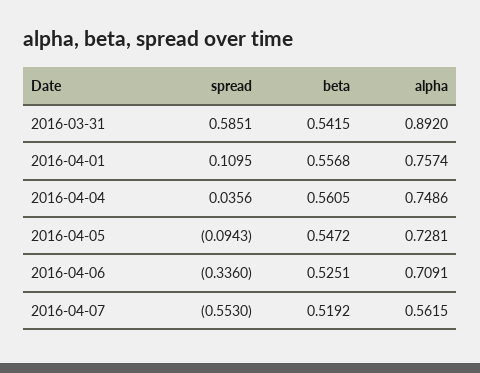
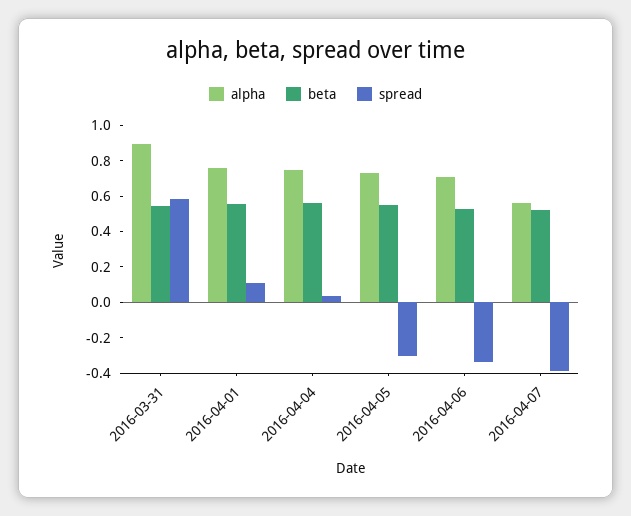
  {
    "spread": {
      "2016-03-31": 0.5851,
      "2016-04-01": 0.1095,
      "2016-04-04": 0.0356,
-     "2016-04-05": -0.0943,
+     "2016-04-05": -0.3,
      "2016-04-06": -0.336,
-     "2016-04-07": -0.553
+     "2016-04-07": -0.4
    },
    "beta": {
      "2016-03-31": 0.5415,
      "2016-04-01": 0.5568,
      "2016-04-04": 0.5605,
      "2016-04-05": 0.5472,
      "2016-04-06": 0.5251,
      "2016-04-07": 0.5192
    },
    "alpha": {
      "2016-03-31": 0.892,
      "2016-04-01": 0.7574,
      "2016-04-04": 0.7486,
      "2016-04-05": 0.7281,
      "2016-04-06": 0.7091,
      "2016-04-07": 0.5615
    }
  }

